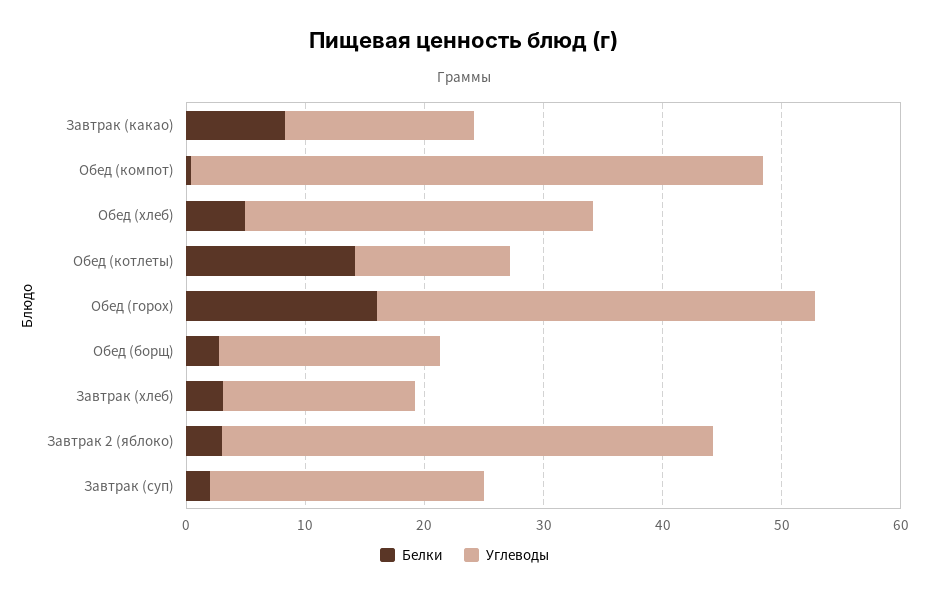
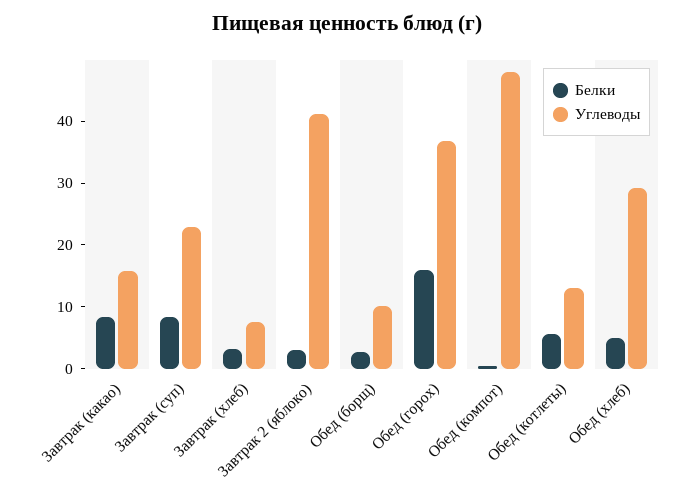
  {
    "Белки": {
      "Завтрак (какао)": 8,
      "Обед (компот)": 0,
      "Обед (хлеб)": 4,
-     "Обед (котлеты)": 14,
+     "Обед (котлеты)": 6,
      "Обед (горох)": 16,
      "Обед (борщ)": 2,
      "Завтрак (хлеб)": 4,
      "Завтрак 2 (яблоко)": 4,
-     "Завтрак (суп)": 2
+     "Завтрак (суп)": 8
    },
    "Углеводы": {
      "Завтрак (какао)": 16,
      "Обед (компот)": 48,
      "Обед (хлеб)": 30,
      "Обед (котлеты)": 14,
      "Обед (горох)": 36,
-     "Обед (борщ)": 18,
+     "Обед (борщ)": 10,
-     "Завтрак (хлеб)": 16,
+     "Завтрак (хлеб)": 8,
      "Завтрак 2 (яблоко)": 42,
      "Завтрак (суп)": 22
    }
  }

